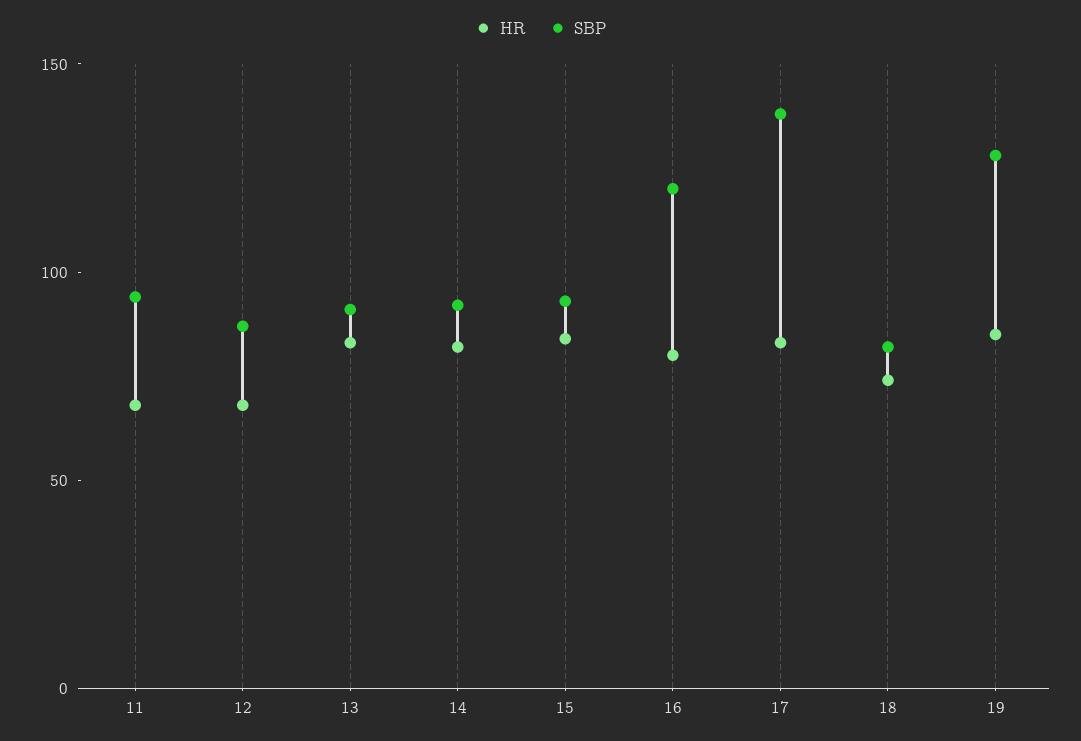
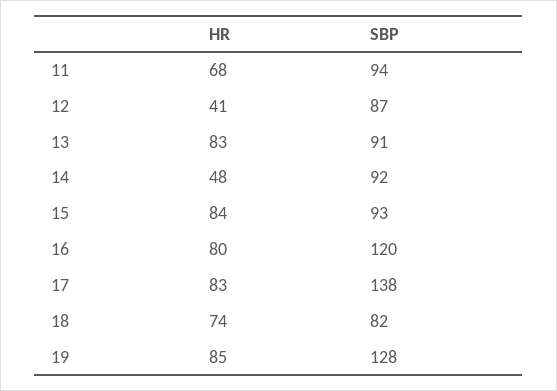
  {
    "HR": {
      "11": 68,
-     "12": 70,
+     "12": 41,
      "13": 83,
-     "14": 80,
+     "14": 48,
      "15": 84,
      "16": 80,
      "17": 83,
      "18": 74,
      "19": 85
    },
    "SBP": {
      "11": 94,
      "12": 87,
      "13": 91,
      "14": 92,
      "15": 93,
      "16": 120,
      "17": 138,
      "18": 82,
      "19": 128
    }
  }

